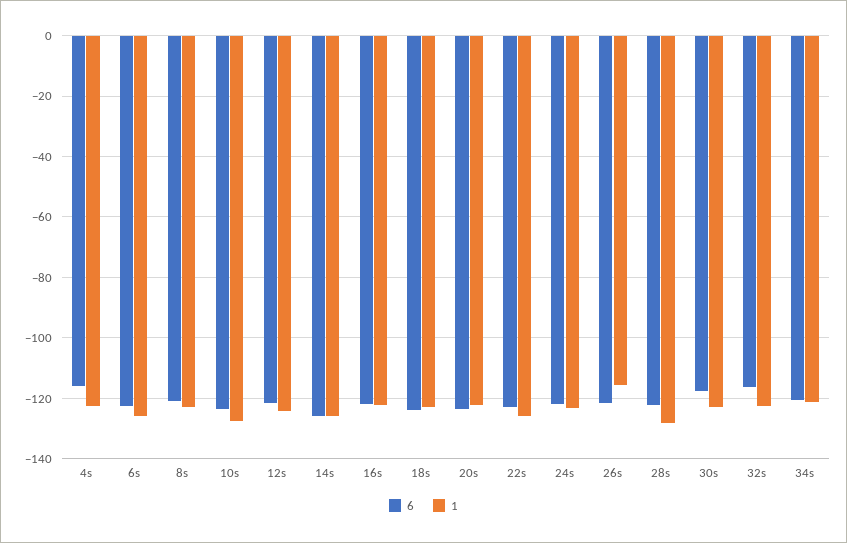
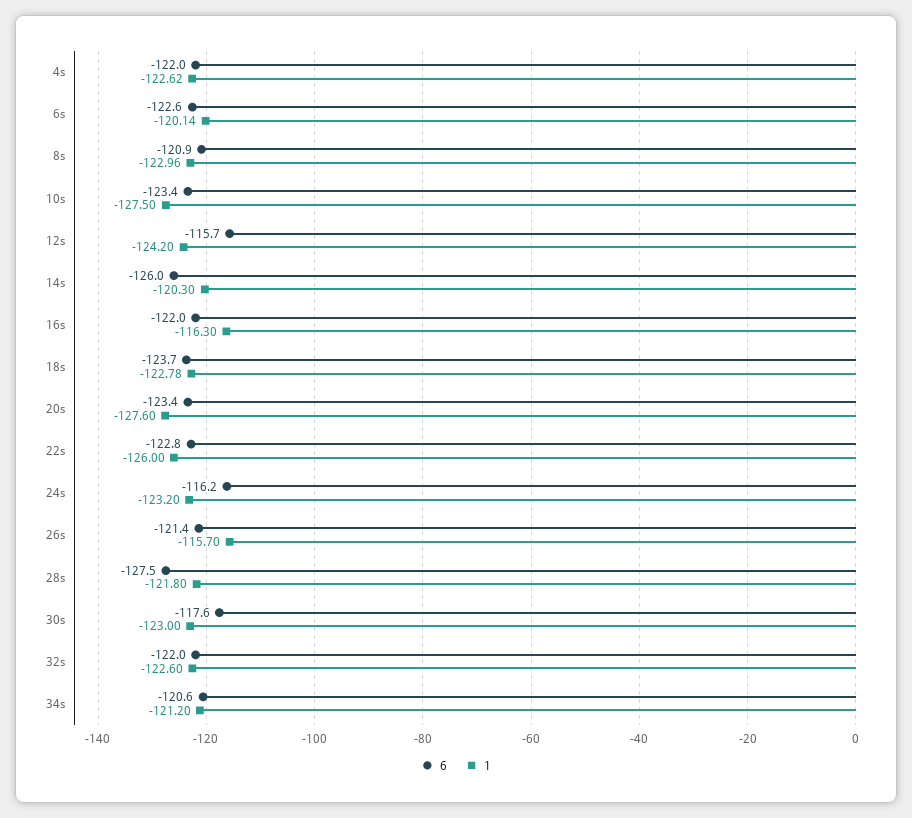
  {
    "6": {
-     "4s": -116,
+     "4s": -122,
      "6s": -122.6,
      "8s": -120.9,
      "10s": -123.4,
-     "12s": -122,
+     "12s": -115.7,
      "14s": -126,
      "16s": -122,
      "18s": -123.7,
      "20s": -123.4,
      "22s": -122.8,
-     "24s": -122,
+     "24s": -116.2,
      "26s": -121.4,
-     "28s": -122,
+     "28s": -127.5,
      "30s": -117.6,
-     "32s": -116,
+     "32s": -122,
      "34s": -120.6
    },
    "1": {
      "4s": -122.62,
-     "6s": -126,
+     "6s": -120.14,
      "8s": -122.96,
      "10s": -127.5,
      "12s": -124.2,
-     "14s": -126,
+     "14s": -120.3,
-     "16s": -122,
+     "16s": -116.3,
      "18s": -122.78,
-     "20s": -122,
+     "20s": -127.6,
      "22s": -126,
      "24s": -123.2,
      "26s": -115.7,
-     "28s": -128,
+     "28s": -121.8,
      "30s": -123,
      "32s": -122.6,
      "34s": -121.2
    }
  }

